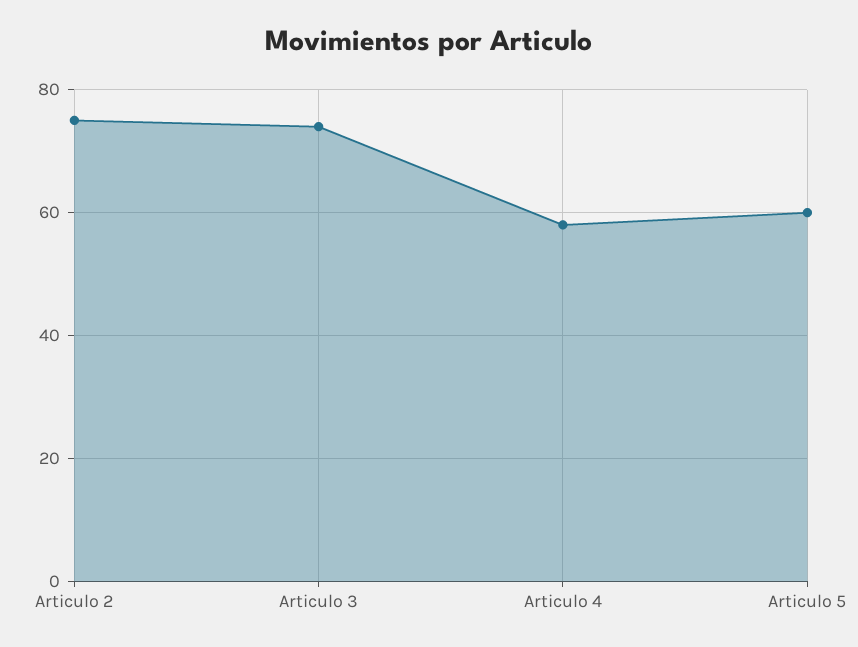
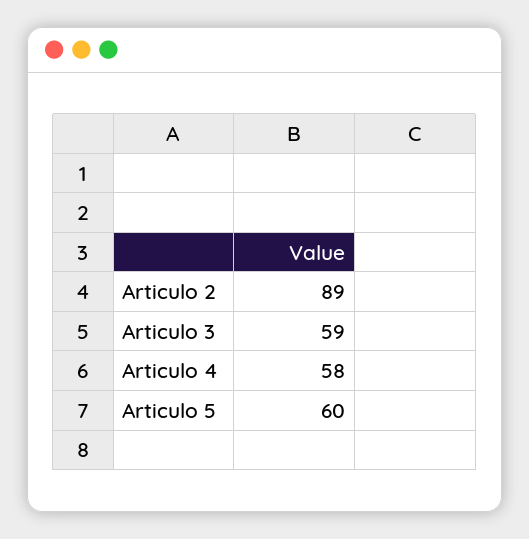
  {
-   "Articulo 2": 75,
+   "Articulo 2": 89,
-   "Articulo 3": 75,
+   "Articulo 3": 59,
    "Articulo 4": 58,
    "Articulo 5": 60
  }

